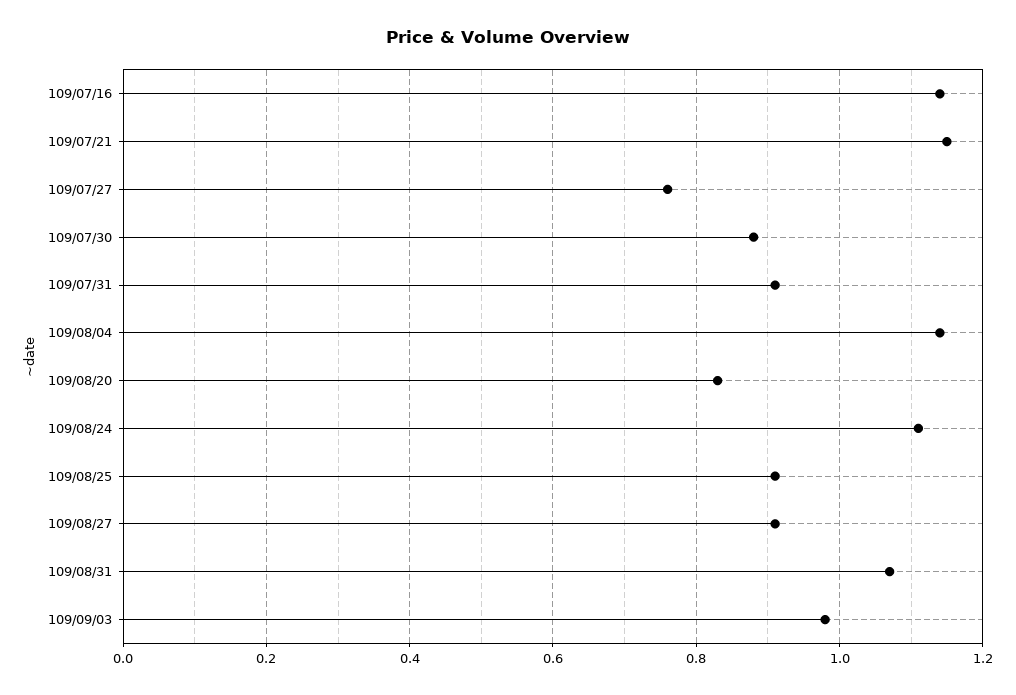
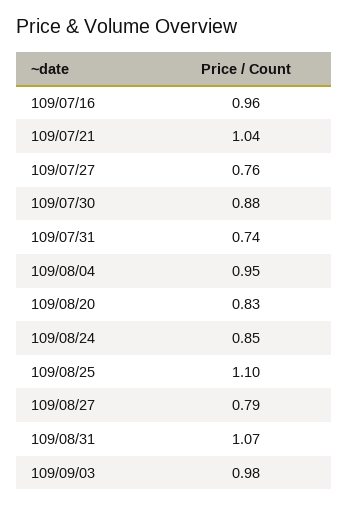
  {
-   "109/07/16": 1.15,
+   "109/07/16": 0.96,
-   "109/07/21": 1.15,
+   "109/07/21": 1.04,
    "109/07/27": 0.76,
    "109/07/30": 0.88,
-   "109/07/31": 0.9,
+   "109/07/31": 0.74,
-   "109/08/04": 1.15,
+   "109/08/04": 0.95,
    "109/08/20": 0.83,
-   "109/08/24": 1.1,
+   "109/08/24": 0.85,
-   "109/08/25": 0.9,
+   "109/08/25": 1.1,
-   "109/08/27": 0.9,
+   "109/08/27": 0.79,
    "109/08/31": 1.07,
    "109/09/03": 0.98
  }

